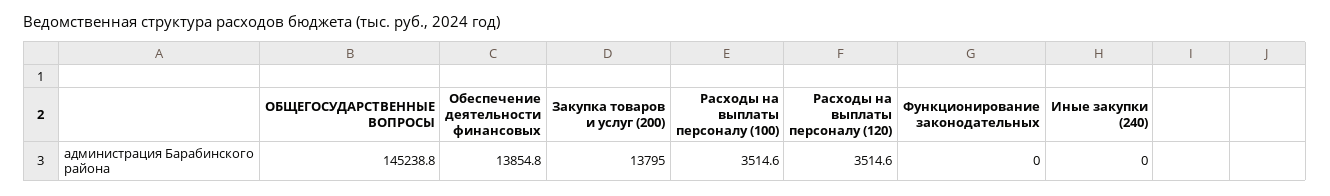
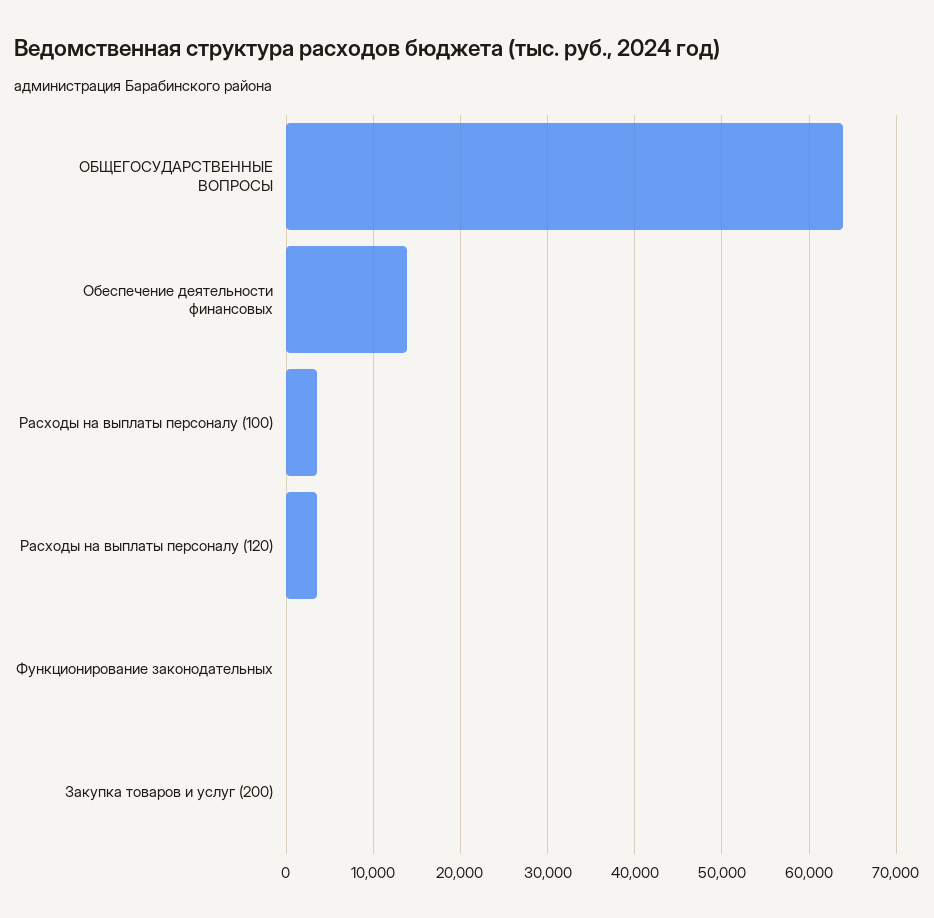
  {
-   "ОБЩЕГОСУДАРСТВЕННЫЕ ВОПРОСЫ": 145238.8,
+   "ОБЩЕГОСУДАРСТВЕННЫЕ ВОПРОСЫ": 64000,
    "Обеспечение деятельности финансовых": 13854.8,
-   "Закупка товаров и услуг (200)": 13795,
+   "Закупка товаров и услуг (200)": 0,
    "Расходы на выплаты персоналу (100)": 3514.6,
    "Расходы на выплаты персоналу (120)": 3514.6,
-   "Функционирование законодательных": 0,
+   "Функционирование законодательных": 0
-   "Иные закупки (240)": 0
  }

